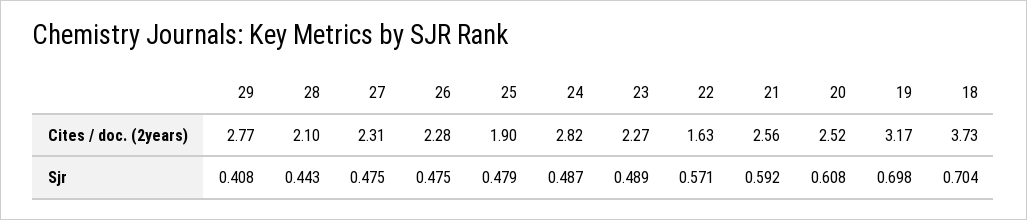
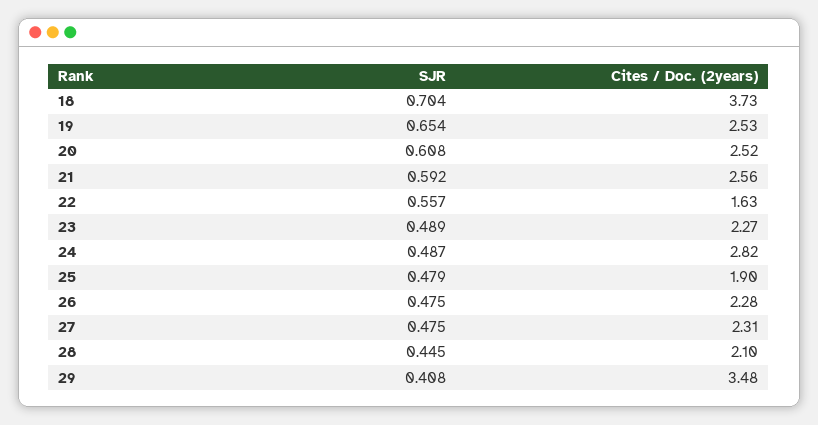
  {
    "29": {
-     "Cites / doc. (2years)": 2.77,
+     "Cites / doc. (2years)": 3.48,
      "Sjr": 0.408
    },
    "28": {
      "Cites / doc. (2years)": 2.1,
-     "Sjr": 0.443
+     "Sjr": 0.445
    },
    "27": {
      "Cites / doc. (2years)": 2.31,
      "Sjr": 0.475
    },
    "26": {
      "Cites / doc. (2years)": 2.28,
      "Sjr": 0.475
    },
    "25": {
      "Cites / doc. (2years)": 1.9,
      "Sjr": 0.479
    },
    "24": {
      "Cites / doc. (2years)": 2.82,
      "Sjr": 0.487
    },
    "23": {
      "Cites / doc. (2years)": 2.27,
      "Sjr": 0.489
    },
    "22": {
      "Cites / doc. (2years)": 1.63,
-     "Sjr": 0.571
+     "Sjr": 0.557
    },
    "21": {
      "Cites / doc. (2years)": 2.56,
      "Sjr": 0.592
    },
    "20": {
      "Cites / doc. (2years)": 2.52,
      "Sjr": 0.608
    },
    "19": {
-     "Cites / doc. (2years)": 3.17,
+     "Cites / doc. (2years)": 2.53,
-     "Sjr": 0.698
+     "Sjr": 0.654
    },
    "18": {
      "Cites / doc. (2years)": 3.73,
      "Sjr": 0.704
    }
  }

